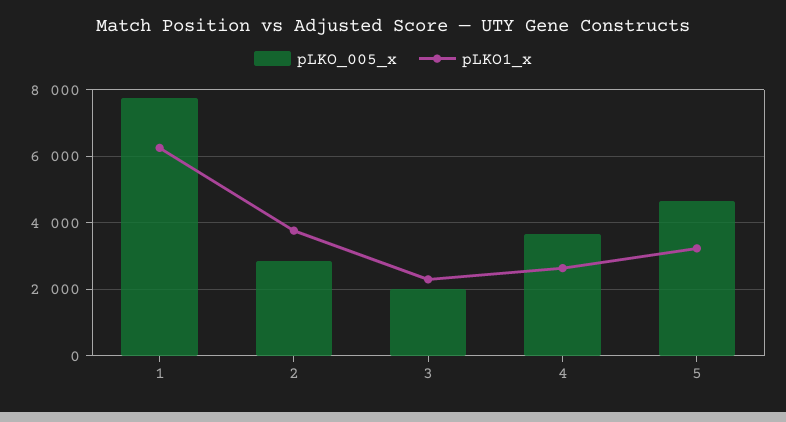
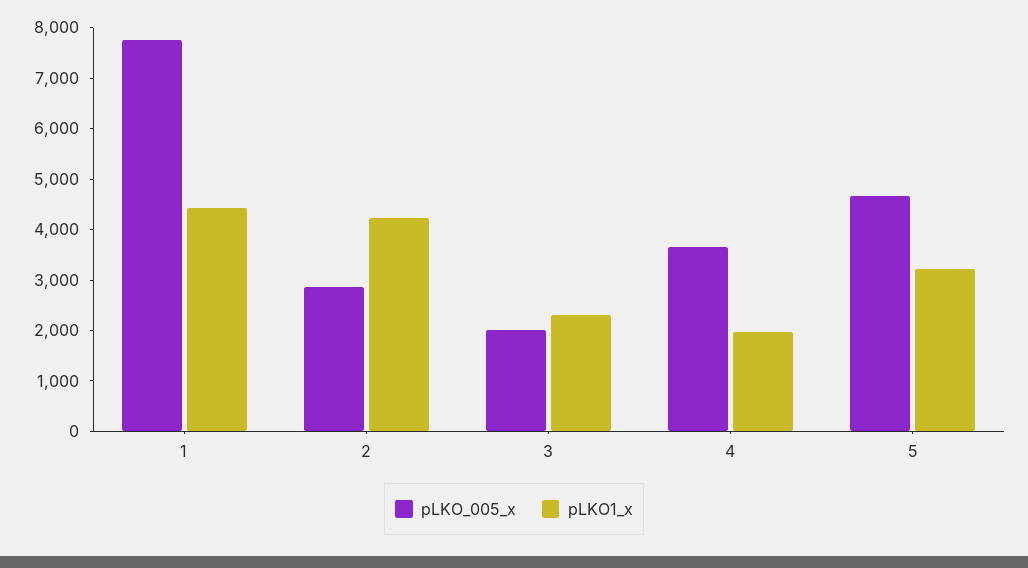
  {
    "pLKO_005_x": {
      "1": 7800,
      "2": 2800,
      "3": 2000,
      "4": 3600,
      "5": 4600
    },
    "pLKO1_x": {
-     "1": 6200,
+     "1": 4400,
-     "2": 3800,
+     "2": 4200,
      "3": 2200,
-     "4": 2600,
+     "4": 2000,
      "5": 3200
    }
  }

